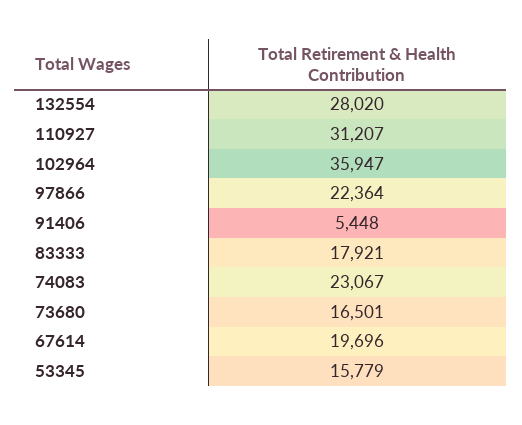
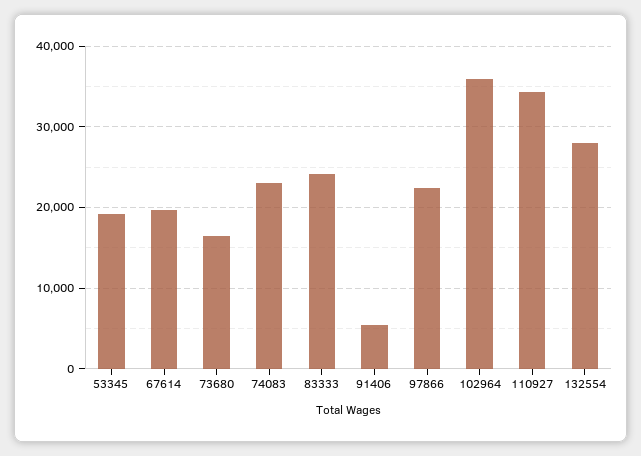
  {
    "132554": 28020,
-   "110927": 31207,
+   "110927": 34000,
    "102964": 35947,
    "97866": 22364,
    "91406": 5448,
-   "83333": 17921,
+   "83333": 24000,
    "74083": 23067,
    "73680": 16501,
    "67614": 19696,
-   "53345": 15779
+   "53345": 19000
  }

